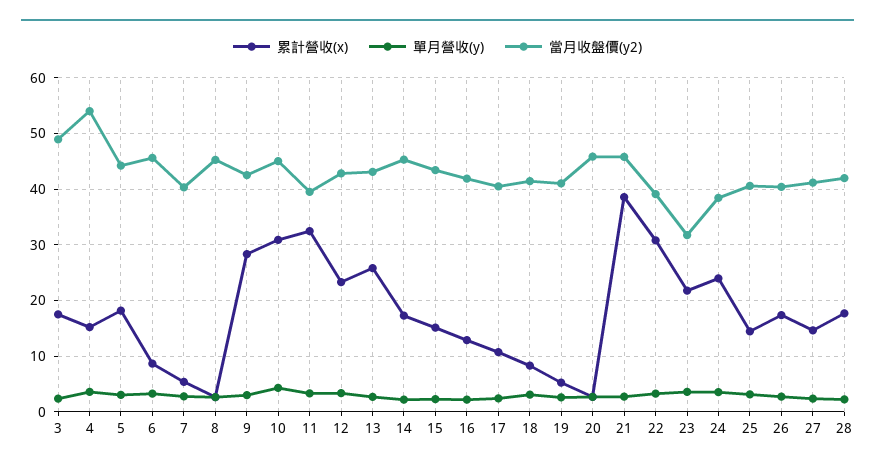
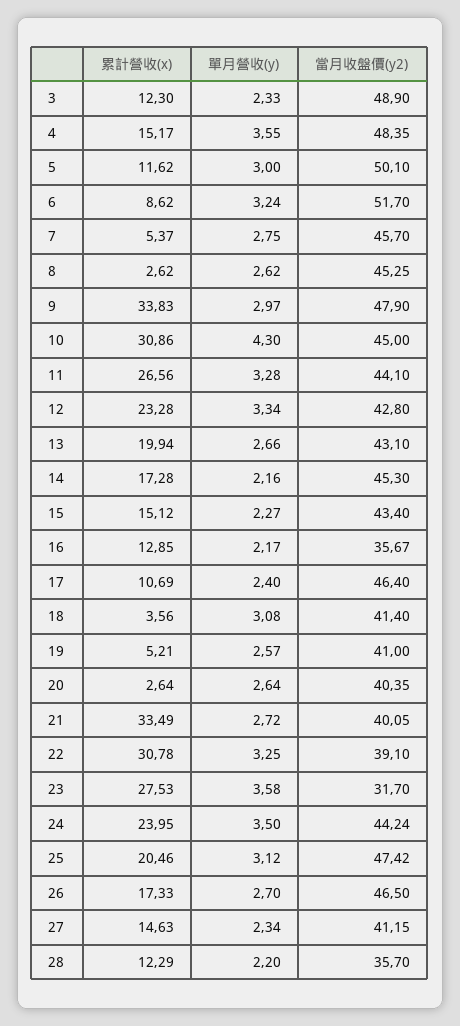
  {
    "累計營收(x)": {
-     "3": 18,
+     "3": 12.3,
      "4": 15.17,
-     "5": 18,
+     "5": 11.62,
      "6": 8.62,
      "7": 5.37,
      "8": 2.62,
-     "9": 28,
+     "9": 33.83,
      "10": 30.86,
-     "11": 32,
+     "11": 26.56,
      "12": 23.28,
-     "13": 26,
+     "13": 19.94,
      "14": 17.28,
      "15": 15.12,
      "16": 12.85,
      "17": 10.69,
-     "18": 8,
+     "18": 3.56,
      "19": 5.21,
      "20": 2.64,
-     "21": 38,
+     "21": 33.49,
      "22": 30.78,
-     "23": 22,
+     "23": 27.53,
      "24": 23.95,
-     "25": 14,
+     "25": 20.46,
      "26": 17.33,
      "27": 14.63,
-     "28": 18
+     "28": 12.29
    },
    "單月營收(y)": {
      "3": 2.33,
      "4": 3.55,
      "5": 3,
      "6": 3.24,
      "7": 2.75,
      "8": 2.62,
      "9": 2.97,
      "10": 4.3,
      "11": 3.28,
      "12": 3.34,
      "13": 2.66,
      "14": 2.16,
      "15": 2.27,
      "16": 2.17,
      "17": 2.4,
      "18": 3.08,
      "19": 2.57,
      "20": 2.64,
      "21": 2.72,
      "22": 3.25,
      "23": 3.58,
      "24": 3.5,
      "25": 3.12,
      "26": 2.7,
      "27": 2.34,
      "28": 2.2
    },
    "當月收盤價(y2)": {
      "3": 48.9,
-     "4": 54,
+     "4": 48.35,
-     "5": 44,
+     "5": 50.1,
-     "6": 46,
+     "6": 51.7,
-     "7": 40,
+     "7": 45.7,
      "8": 45.25,
-     "9": 42,
+     "9": 47.9,
      "10": 45,
-     "11": 40,
+     "11": 44.1,
      "12": 42.8,
      "13": 43.1,
      "14": 45.3,
      "15": 43.4,
-     "16": 42,
+     "16": 35.67,
-     "17": 40,
+     "17": 46.4,
      "18": 41.4,
      "19": 41,
-     "20": 46,
+     "20": 40.35,
-     "21": 46,
+     "21": 40.05,
      "22": 39.1,
      "23": 31.7,
-     "24": 38,
+     "24": 44.24,
-     "25": 40,
+     "25": 47.42,
-     "26": 40,
+     "26": 46.5,
      "27": 41.15,
-     "28": 42
+     "28": 35.7
    }
  }

